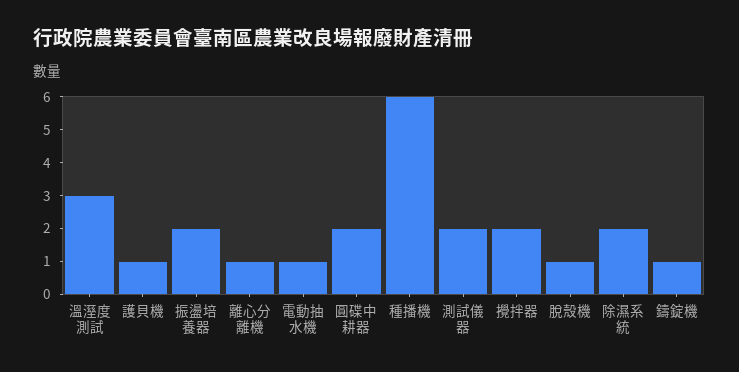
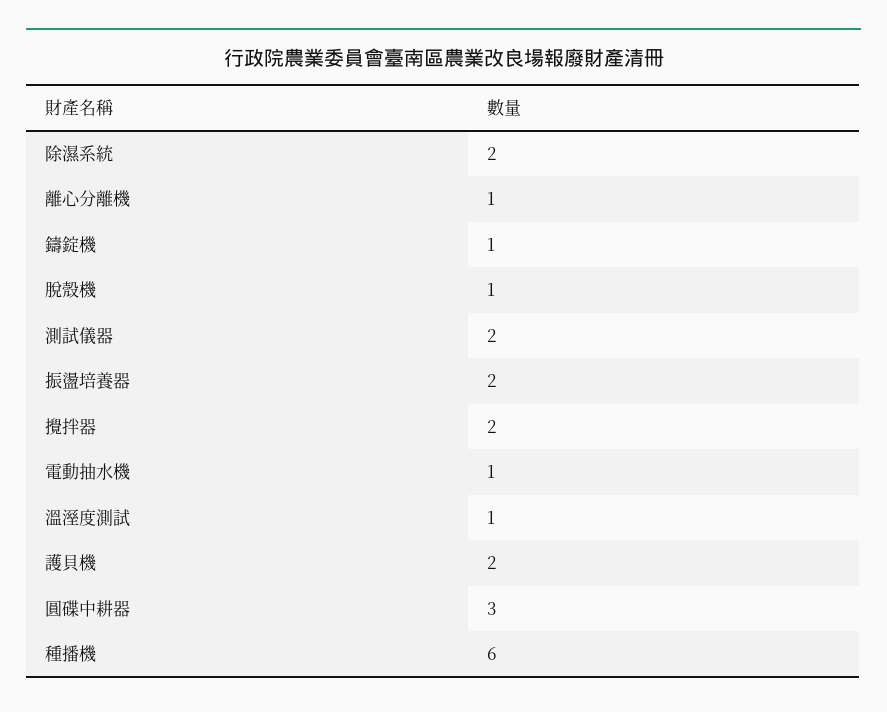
  {
-   "溫溼度測試": 3,
+   "溫溼度測試": 1,
-   "護貝機": 1,
+   "護貝機": 2,
    "振盪培養器": 2,
    "離心分離機": 1,
    "電動抽水機": 1,
-   "圓碟中耕器": 2,
+   "圓碟中耕器": 3,
    "種播機": 6,
    "測試儀器": 2,
    "攪拌器": 2,
    "脫殼機": 1,
    "除濕系統": 2,
    "鑄錠機": 1
  }

